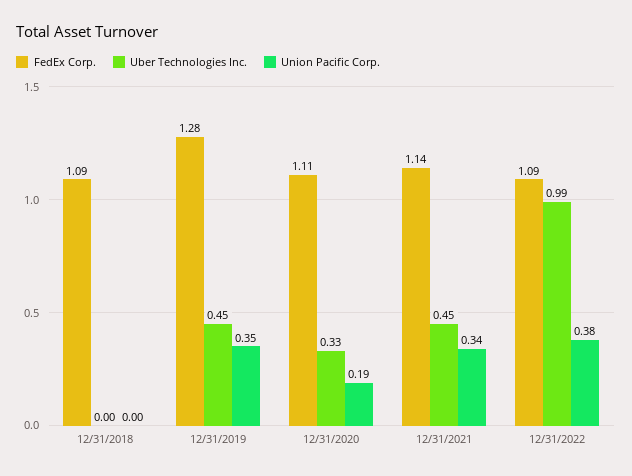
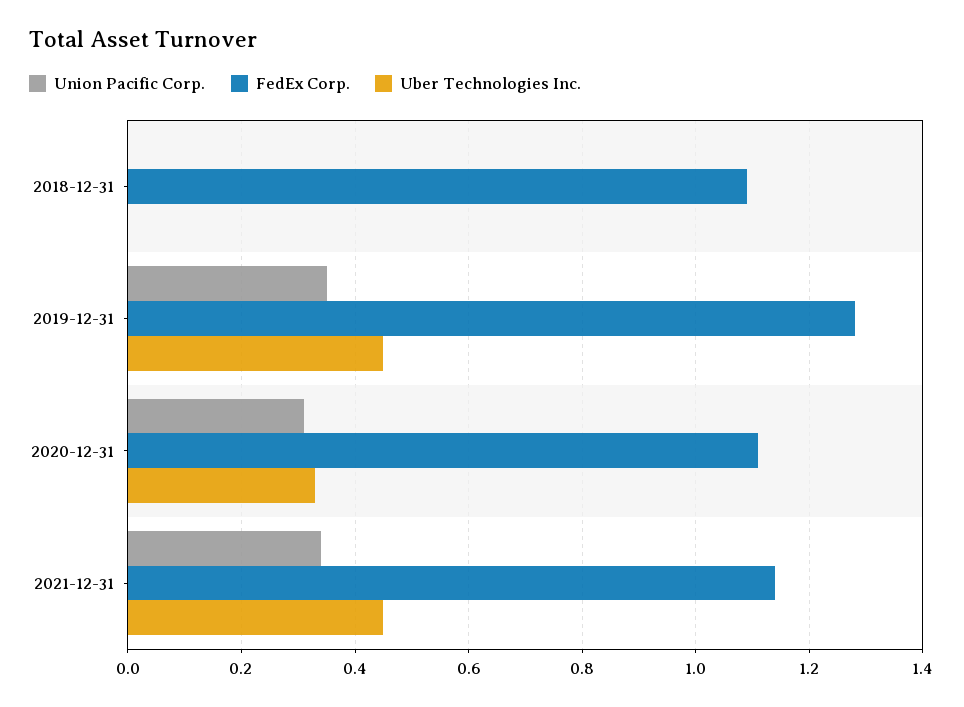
  {
    "FedEx Corp.": {
      "12/31/2018": 1.09,
      "12/31/2019": 1.28,
      "12/31/2020": 1.11,
-     "12/31/2021": 1.14,
+     "12/31/2021": 1.14
-     "12/31/2022": 1.09
    },
    "Uber Technologies Inc.": {
      "12/31/2018": 0,
      "12/31/2019": 0.45,
      "12/31/2020": 0.33,
-     "12/31/2021": 0.45,
+     "12/31/2021": 0.45
-     "12/31/2022": 0.99
    },
    "Union Pacific Corp.": {
      "12/31/2018": 0,
      "12/31/2019": 0.35,
-     "12/31/2020": 0.19,
+     "12/31/2020": 0.3,
-     "12/31/2021": 0.34,
+     "12/31/2021": 0.34
-     "12/31/2022": 0.38
    }
  }

